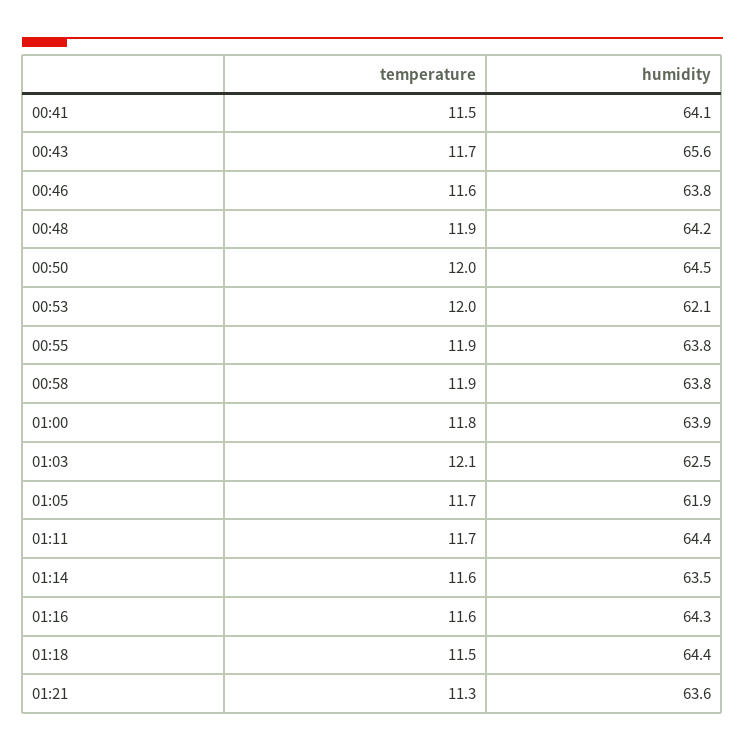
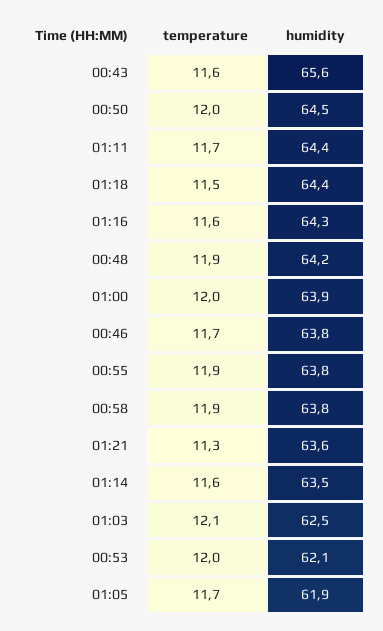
  {
    "temperature": {
-     "00:41": 11.5,
-     "00:43": 11.7,
+     "00:43": 11.6,
-     "00:46": 11.6,
+     "00:46": 11.7,
      "00:48": 11.9,
      "00:50": 12,
      "00:53": 12,
      "00:55": 11.9,
      "00:58": 11.9,
-     "01:00": 11.8,
+     "01:00": 12,
      "01:03": 12.1,
      "01:05": 11.7,
      "01:11": 11.7,
      "01:14": 11.6,
      "01:16": 11.6,
      "01:18": 11.5,
      "01:21": 11.3
    },
    "humidity": {
-     "00:41": 64.1,
      "00:43": 65.6,
      "00:46": 63.8,
      "00:48": 64.2,
      "00:50": 64.5,
      "00:53": 62.1,
      "00:55": 63.8,
      "00:58": 63.8,
      "01:00": 63.9,
      "01:03": 62.5,
      "01:05": 61.9,
      "01:11": 64.4,
      "01:14": 63.5,
      "01:16": 64.3,
      "01:18": 64.4,
      "01:21": 63.6
    }
  }

